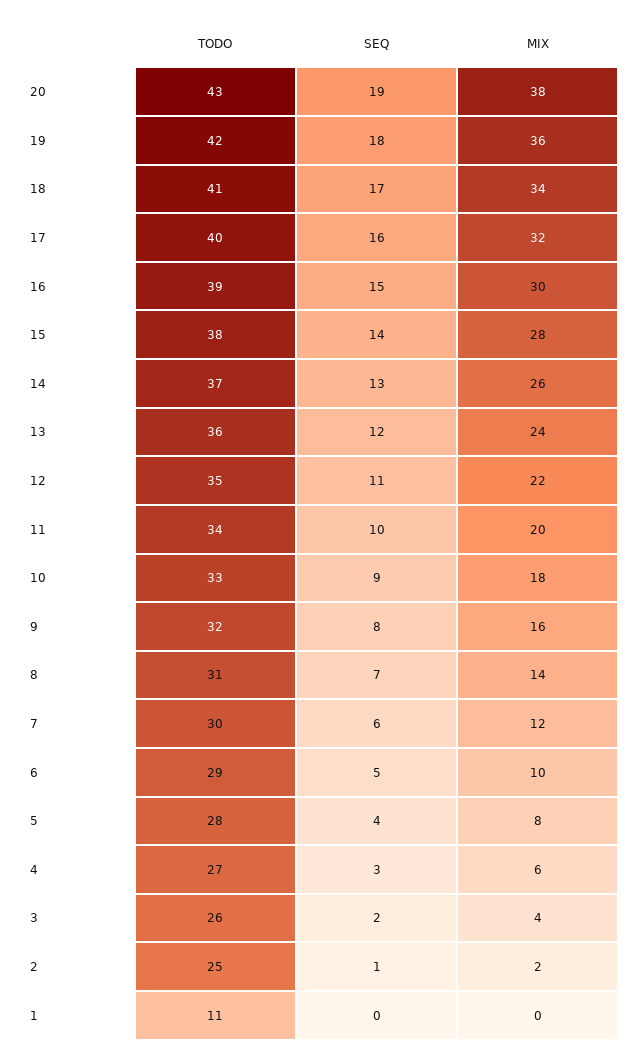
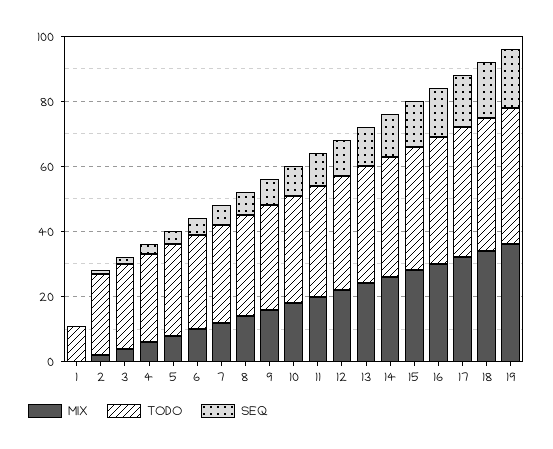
  {
    "TODO": {
-     "20": 43,
      "19": 42,
      "18": 41,
      "17": 40,
      "16": 39,
      "15": 38,
      "14": 37,
      "13": 36,
      "12": 35,
      "11": 34,
      "10": 33,
      "9": 32,
      "8": 31,
      "7": 30,
      "6": 29,
      "5": 28,
      "4": 27,
      "3": 26,
      "2": 25,
      "1": 11
    },
    "SEQ": {
-     "20": 19,
      "19": 18,
      "18": 17,
      "17": 16,
      "16": 15,
      "15": 14,
      "14": 13,
      "13": 12,
      "12": 11,
      "11": 10,
      "10": 9,
      "9": 8,
      "8": 7,
      "7": 6,
      "6": 5,
      "5": 4,
      "4": 3,
      "3": 2,
      "2": 1,
      "1": 0
    },
    "MIX": {
-     "20": 38,
      "19": 36,
      "18": 34,
      "17": 32,
      "16": 30,
      "15": 28,
      "14": 26,
      "13": 24,
      "12": 22,
      "11": 20,
      "10": 18,
      "9": 16,
      "8": 14,
      "7": 12,
      "6": 10,
      "5": 8,
      "4": 6,
      "3": 4,
      "2": 2,
      "1": 0
    }
  }

